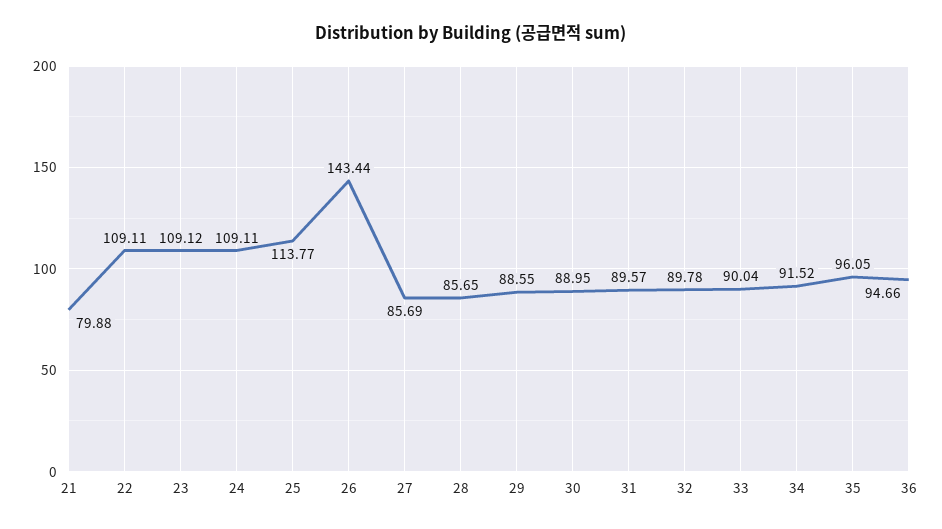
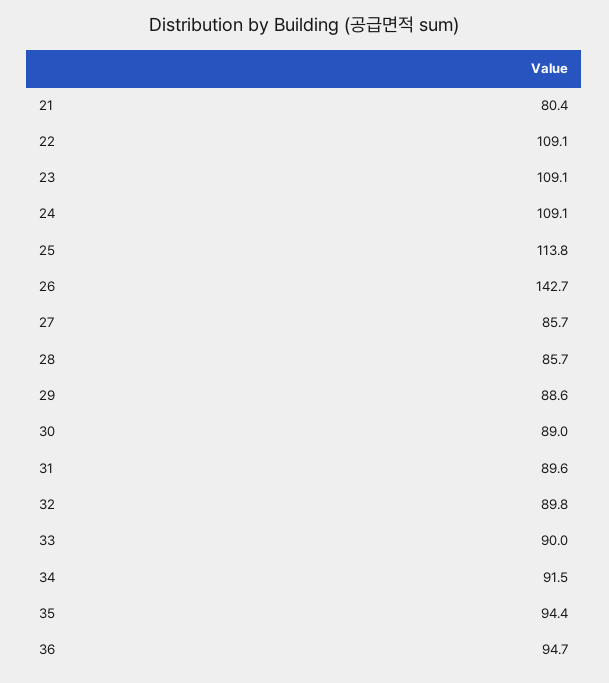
  {
-   "21": 79.88,
+   "21": 80.4,
    "22": 109.11,
    "23": 109.12,
    "24": 109.11,
    "25": 113.77,
-   "26": 143.44,
+   "26": 142.7,
    "27": 85.69,
    "28": 85.65,
    "29": 88.55,
    "30": 88.95,
    "31": 89.57,
    "32": 89.78,
    "33": 90.04,
    "34": 91.52,
-   "35": 96.05,
+   "35": 94.4,
    "36": 94.66
  }

